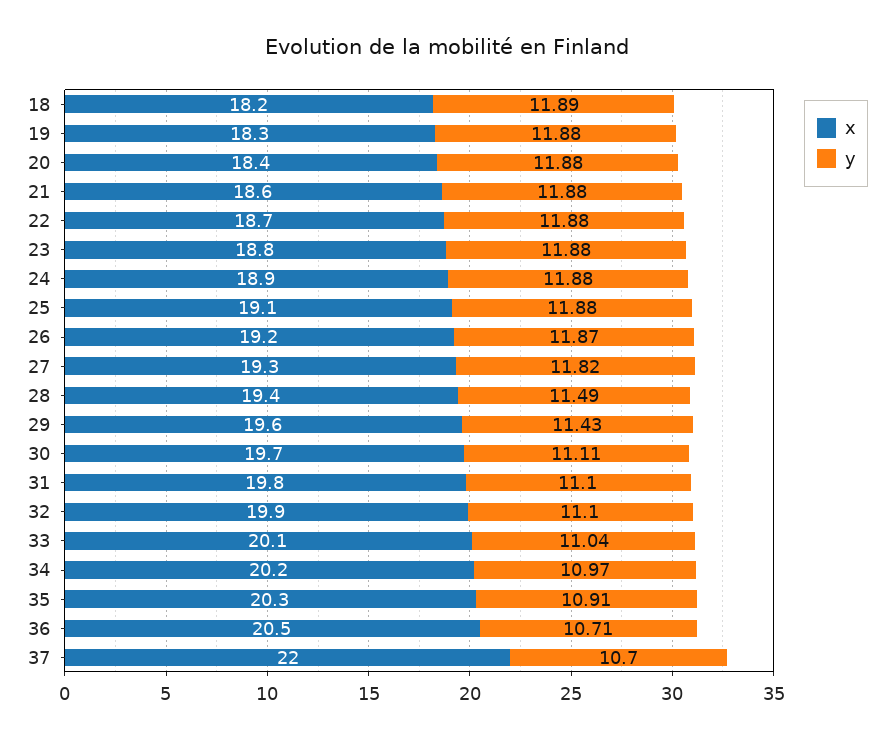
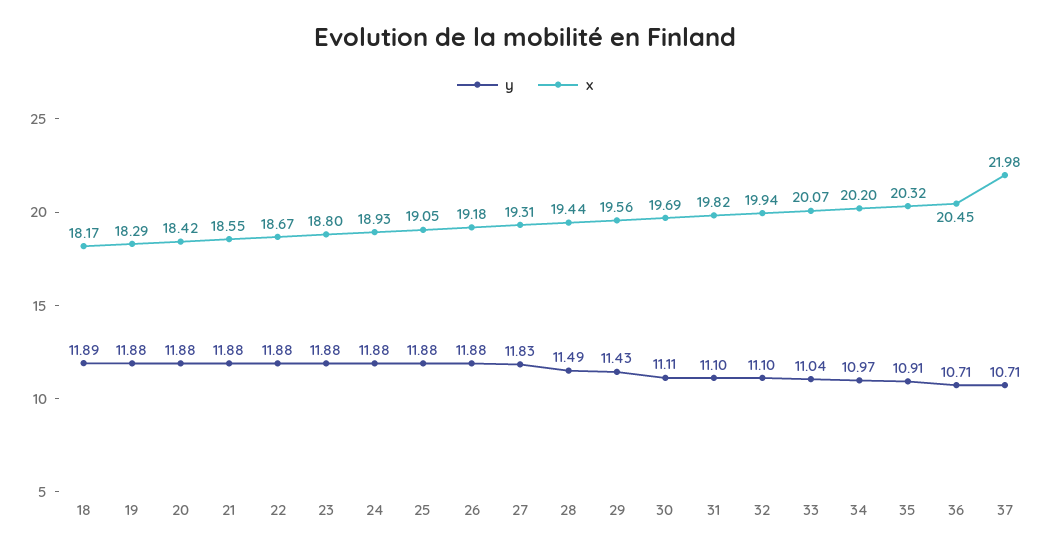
  {
    "x": {
      "18": 18.17,
      "19": 18.29,
      "20": 18.42,
      "21": 18.55,
      "22": 18.67,
      "23": 18.8,
      "24": 18.93,
      "25": 19.05,
      "26": 19.18,
      "27": 19.31,
      "28": 19.44,
      "29": 19.56,
      "30": 19.69,
      "31": 19.82,
      "32": 19.94,
      "33": 20.07,
      "34": 20.2,
      "35": 20.32,
      "36": 20.45,
      "37": 21.98
    },
    "y": {
      "18": 11.89,
      "19": 11.88,
      "20": 11.88,
      "21": 11.88,
      "22": 11.88,
      "23": 11.88,
      "24": 11.88,
      "25": 11.88,
-     "26": 11.87,
+     "26": 11.88,
-     "27": 11.82,
+     "27": 11.83,
      "28": 11.49,
      "29": 11.43,
      "30": 11.11,
      "31": 11.1,
      "32": 11.1,
      "33": 11.04,
      "34": 10.97,
      "35": 10.91,
      "36": 10.71,
-     "37": 10.7
+     "37": 10.71
    }
  }

